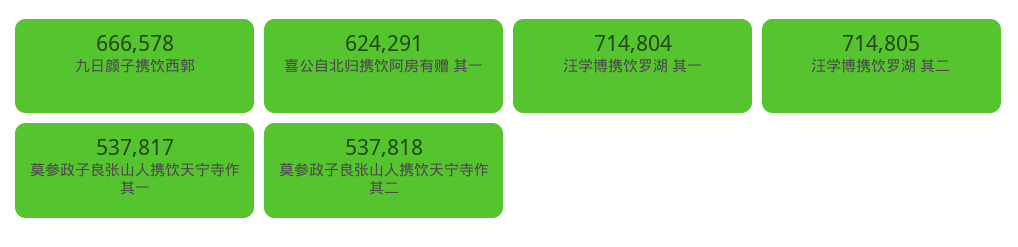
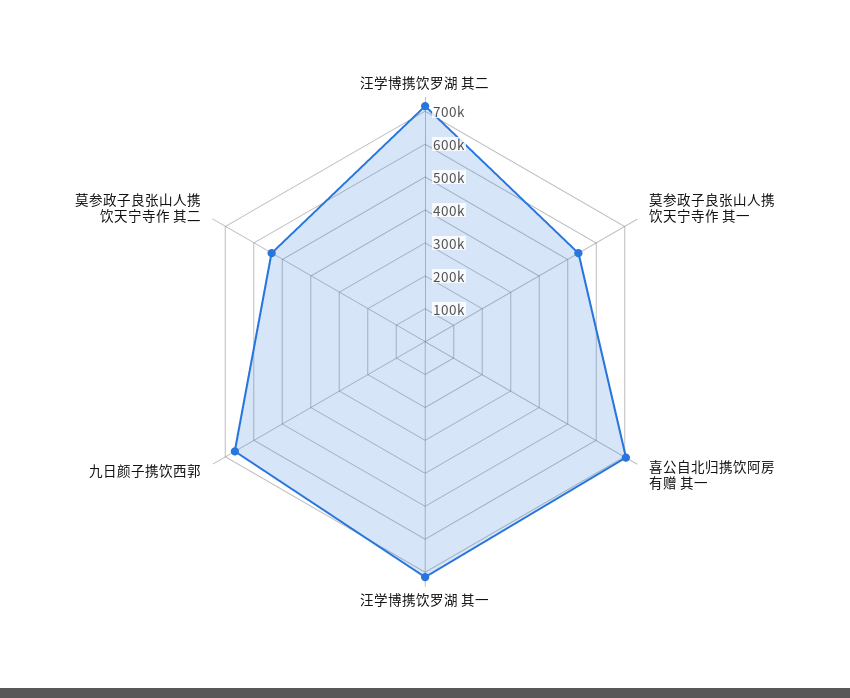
  {
    "九日颜子携饮西郭": 666578,
-   "喜公自北归携饮阿房有赠 其一": 624291,
+   "喜公自北归携饮阿房有赠 其一": 700000,
    "汪学博携饮罗湖 其一": 714804,
    "汪学博携饮罗湖 其二": 714805,
    "莫参政子良张山人携饮天宁寺作 其一": 537817,
    "莫参政子良张山人携饮天宁寺作 其二": 537818
  }

